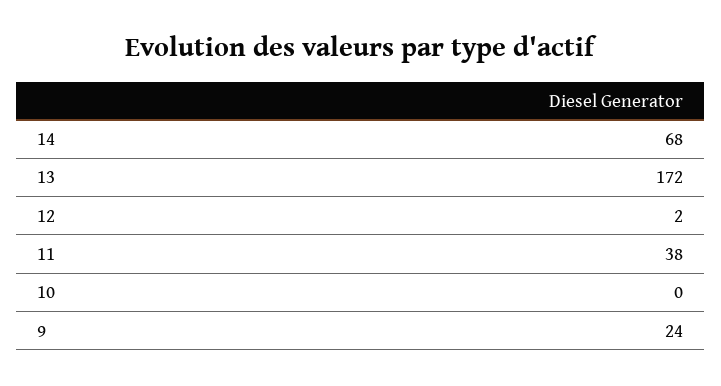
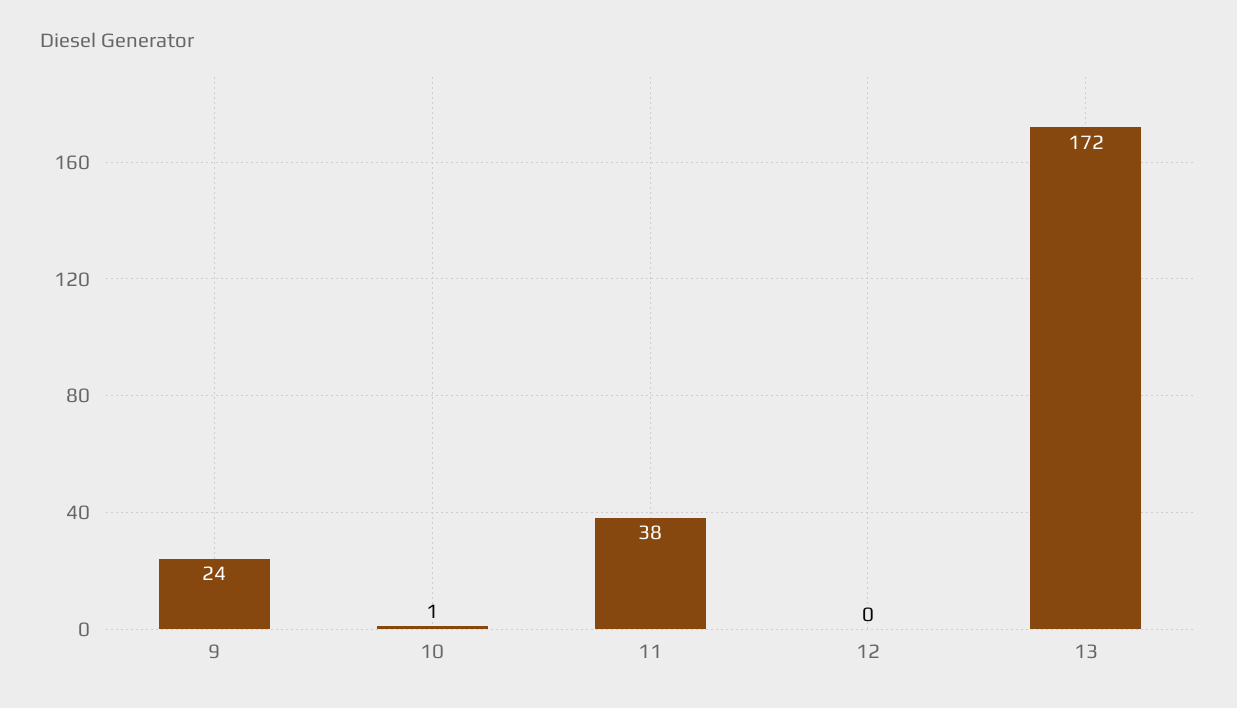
  {
-   "14": 68,
    "13": 172,
-   "12": 2,
+   "12": 0,
    "11": 38,
-   "10": 0,
+   "10": 1,
    "9": 24
  }

